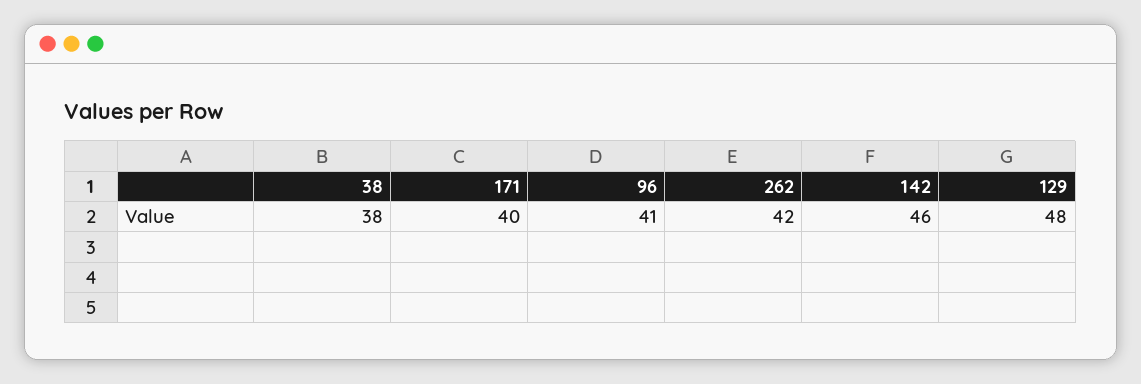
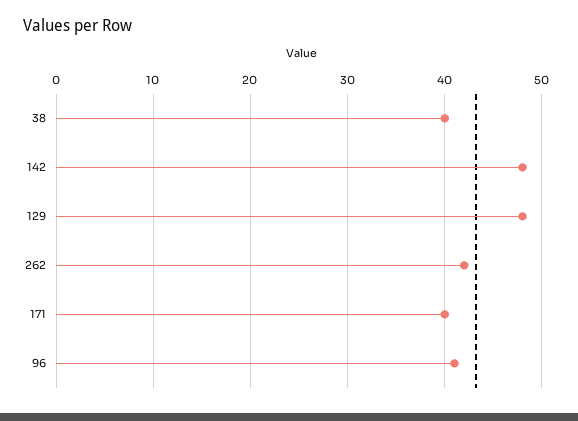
  {
-   "38": 38,
+   "38": 40,
    "171": 40,
    "96": 41,
    "262": 42,
-   "142": 46,
+   "142": 48,
    "129": 48
  }

